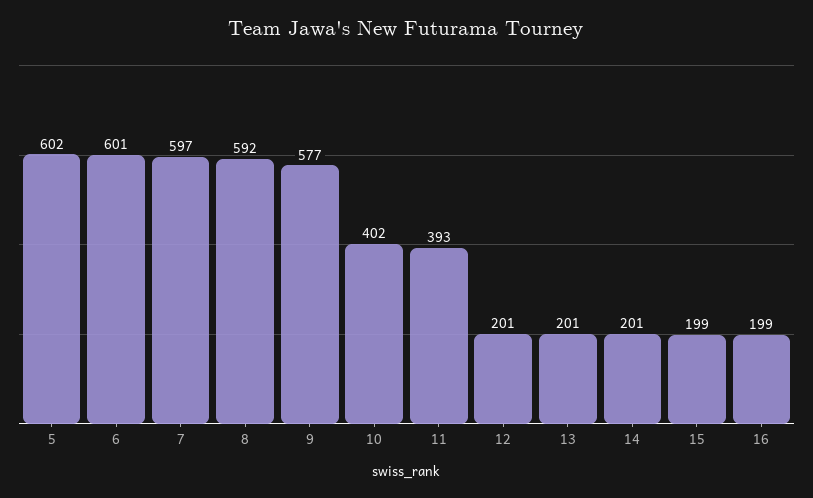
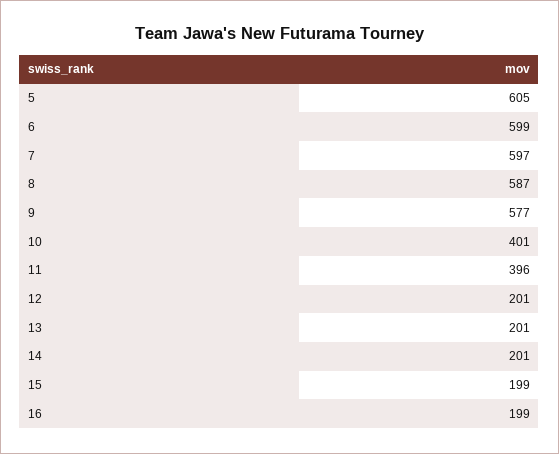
  {
-   "5": 602,
+   "5": 605,
-   "6": 601,
+   "6": 599,
    "7": 597,
-   "8": 592,
+   "8": 587,
    "9": 577,
-   "10": 402,
+   "10": 401,
-   "11": 393,
+   "11": 396,
    "12": 201,
    "13": 201,
    "14": 201,
    "15": 199,
    "16": 199
  }

